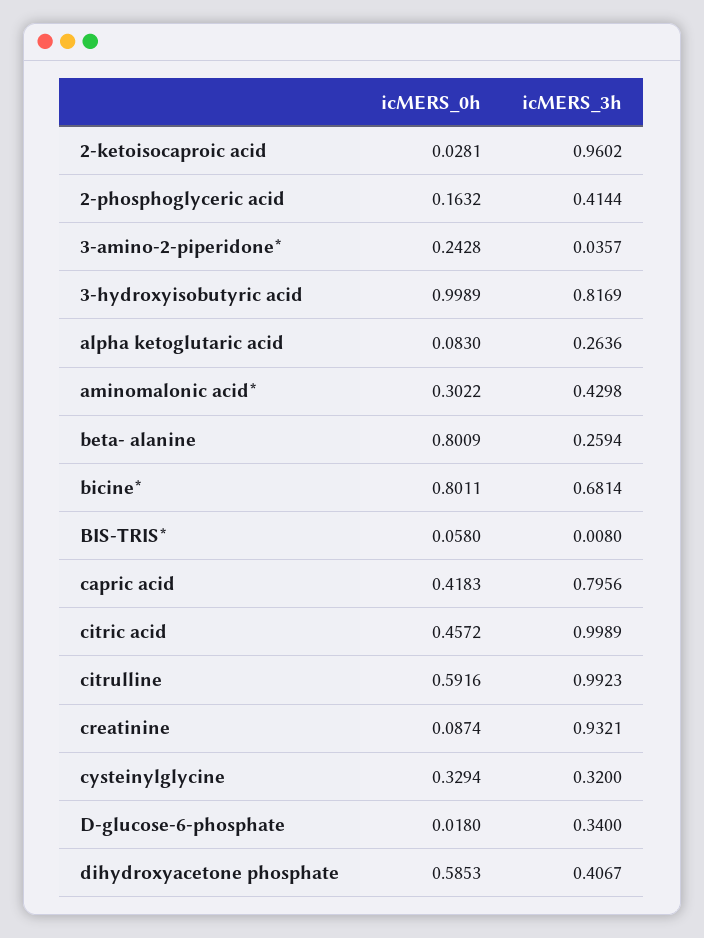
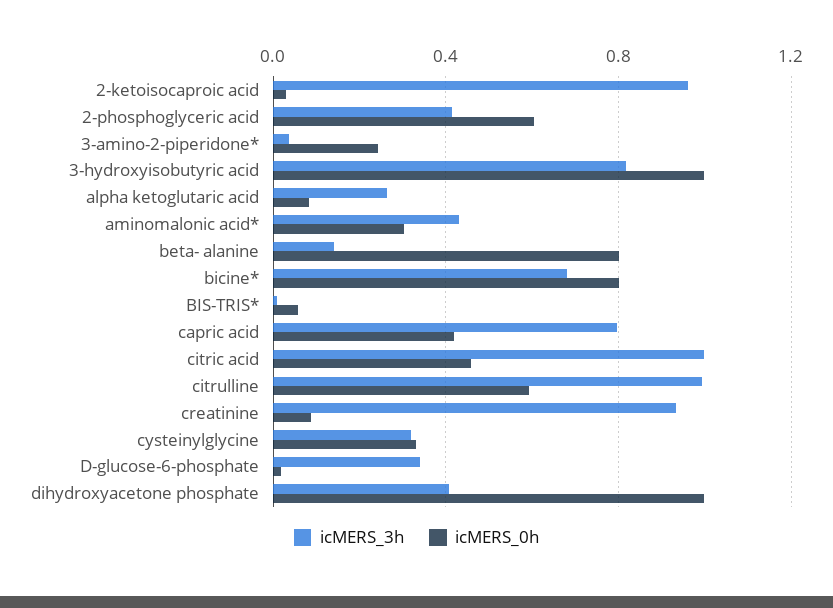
  {
    "icMERS_0h": {
      "2-ketoisocaproic acid": 0.0281,
-     "2-phosphoglyceric acid": 0.1632,
+     "2-phosphoglyceric acid": 0.6,
      "3-amino-2-piperidone*": 0.2428,
      "3-hydroxyisobutyric acid": 0.9989,
      "alpha ketoglutaric acid": 0.083,
      "aminomalonic acid*": 0.3022,
      "beta- alanine": 0.8009,
      "bicine*": 0.8011,
      "BIS-TRIS*": 0.058,
      "capric acid": 0.4183,
      "citric acid": 0.4572,
      "citrulline": 0.5916,
      "creatinine": 0.0874,
      "cysteinylglycine": 0.3294,
      "D-glucose-6-phosphate": 0.018,
-     "dihydroxyacetone phosphate": 0.5853
+     "dihydroxyacetone phosphate": 1
    },
    "icMERS_3h": {
      "2-ketoisocaproic acid": 0.9602,
      "2-phosphoglyceric acid": 0.4144,
      "3-amino-2-piperidone*": 0.0357,
      "3-hydroxyisobutyric acid": 0.8169,
      "alpha ketoglutaric acid": 0.2636,
      "aminomalonic acid*": 0.4298,
-     "beta- alanine": 0.2594,
+     "beta- alanine": 0.15,
      "bicine*": 0.6814,
      "BIS-TRIS*": 0.008,
      "capric acid": 0.7956,
      "citric acid": 0.9989,
      "citrulline": 0.9923,
      "creatinine": 0.9321,
      "cysteinylglycine": 0.32,
      "D-glucose-6-phosphate": 0.34,
      "dihydroxyacetone phosphate": 0.4067
    }
  }

